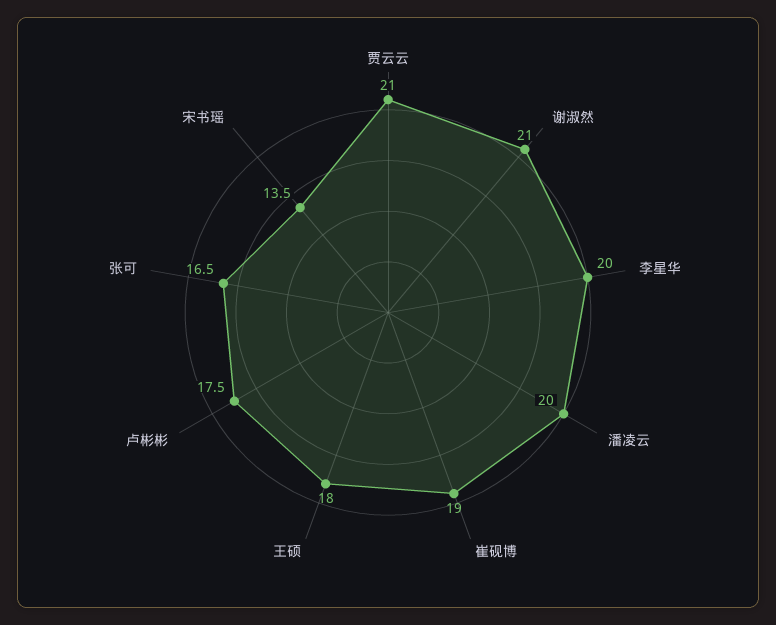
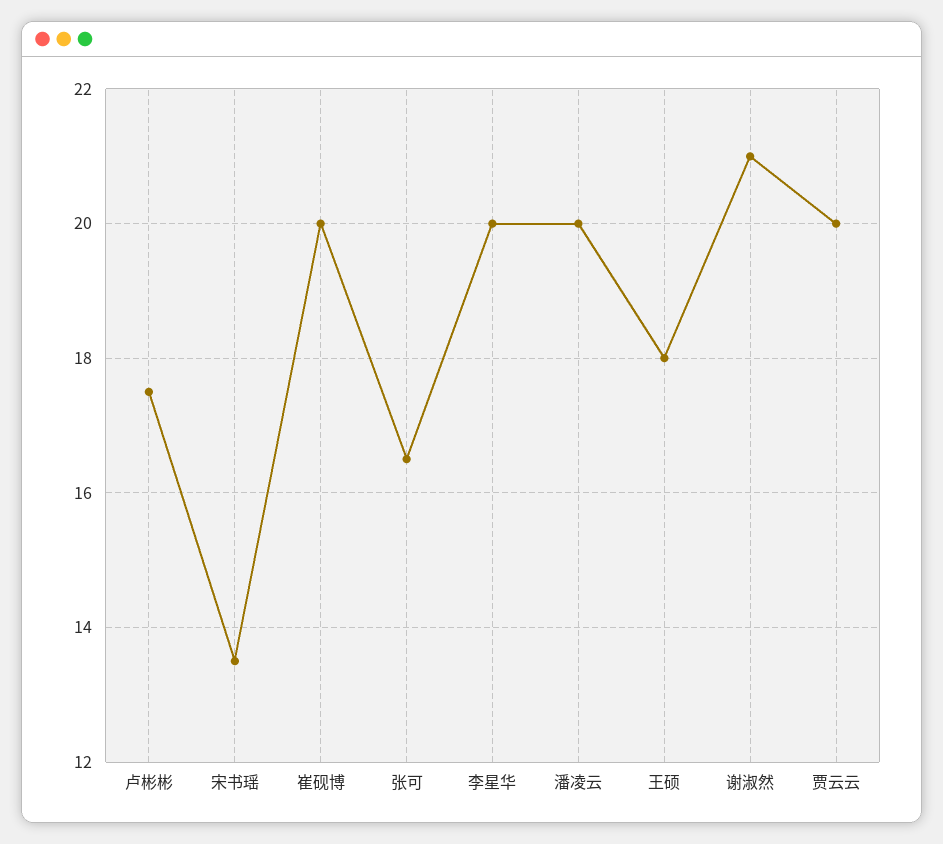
  {
-   "贾云云": 21,
+   "贾云云": 20,
    "谢淑然": 21,
    "李星华": 20,
    "潘凌云": 20,
-   "崔砚博": 19,
+   "崔砚博": 20,
    "王硕": 18,
    "卢彬彬": 17.5,
    "张可": 16.5,
    "宋书瑶": 13.5
  }

